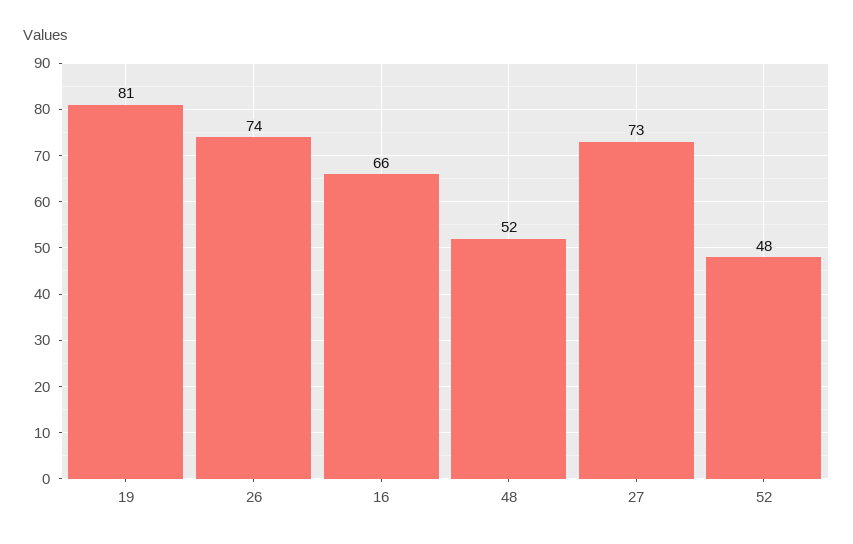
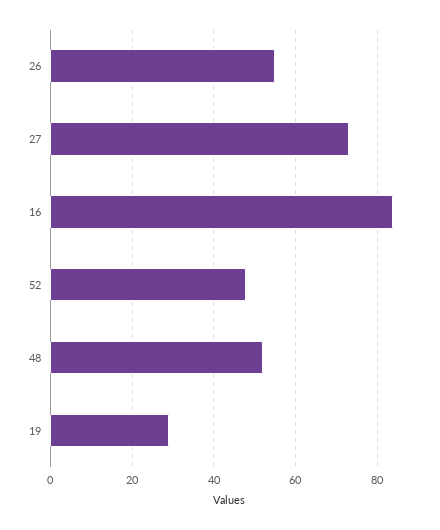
  {
-   "19": 81,
+   "19": 30,
-   "26": 74,
+   "26": 55,
-   "16": 66,
+   "16": 85,
    "48": 52,
    "27": 73,
    "52": 48
  }

